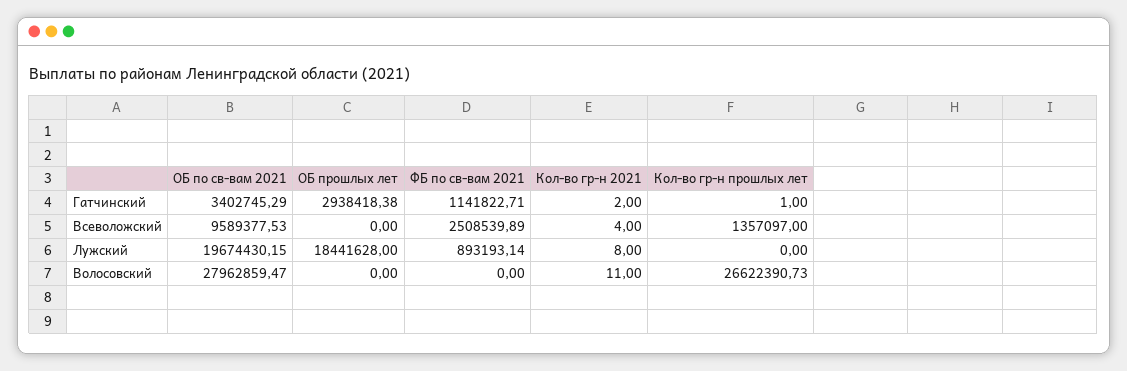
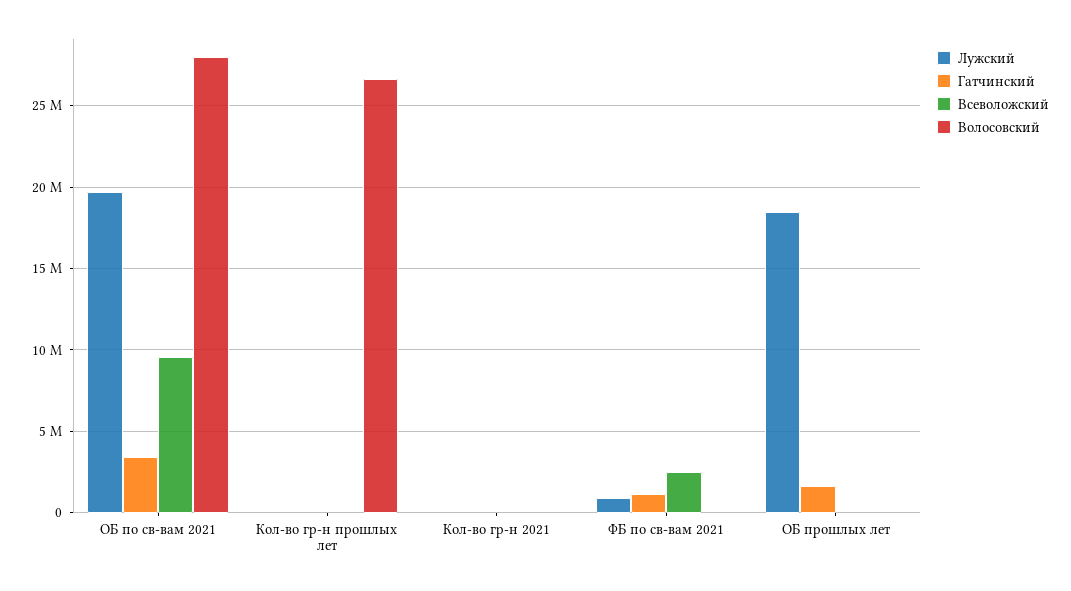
  {
    "Гатчинский": {
      "ОБ по св-вам 2021": 3402745.29,
-     "ОБ прошлых лет": 2938418.38,
+     "ОБ прошлых лет": 1500000,
      "ФБ по св-вам 2021": 1141822.71,
      "Кол-во гр-н 2021": 2,
      "Кол-во гр-н прошлых лет": 1
    },
    "Всеволожский": {
      "ОБ по св-вам 2021": 9589377.53,
      "ОБ прошлых лет": 0,
      "ФБ по св-вам 2021": 2508539.89,
      "Кол-во гр-н 2021": 4,
-     "Кол-во гр-н прошлых лет": 1357097
+     "Кол-во гр-н прошлых лет": 0
    },
    "Лужский": {
      "ОБ по св-вам 2021": 19674430.15,
      "ОБ прошлых лет": 18441628,
      "ФБ по св-вам 2021": 893193.14,
      "Кол-во гр-н 2021": 8,
      "Кол-во гр-н прошлых лет": 0
    },
    "Волосовский": {
      "ОБ по св-вам 2021": 27962859.47,
      "ОБ прошлых лет": 0,
      "ФБ по св-вам 2021": 0,
      "Кол-во гр-н 2021": 11,
      "Кол-во гр-н прошлых лет": 26622390.73
    }
  }

